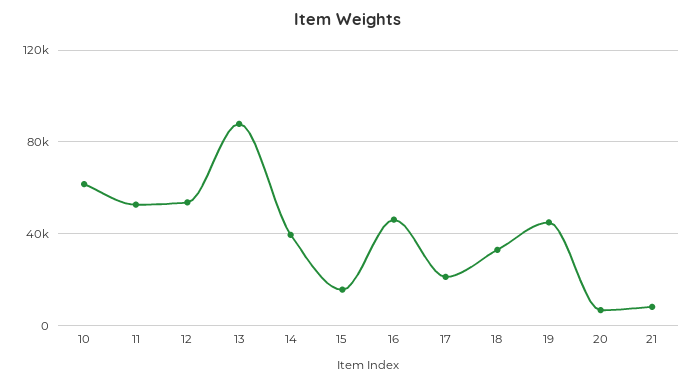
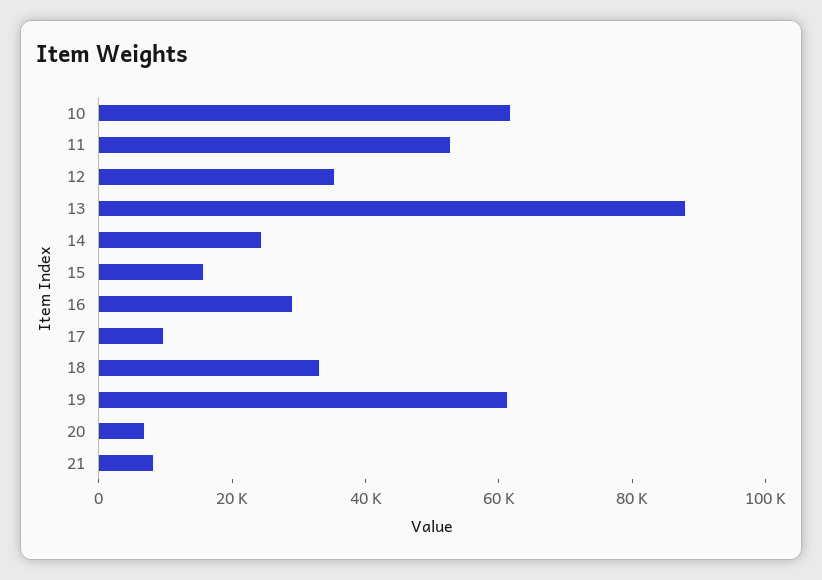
  {
    "10": 60000,
    "11": 55000,
-   "12": 55000,
+   "12": 35000,
    "13": 90000,
-   "14": 40000,
+   "14": 25000,
    "15": 15000,
-   "16": 45000,
+   "16": 30000,
-   "17": 20000,
+   "17": 10000,
    "18": 35000,
-   "19": 45000,
+   "19": 60000,
    "20": 5000,
    "21": 10000
  }

